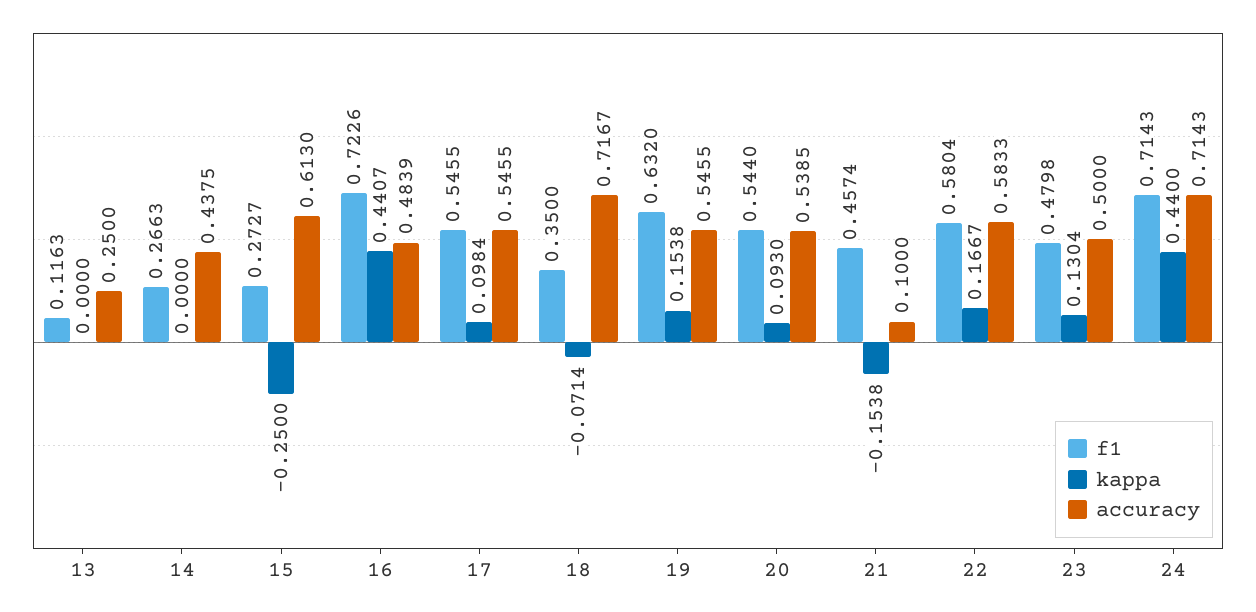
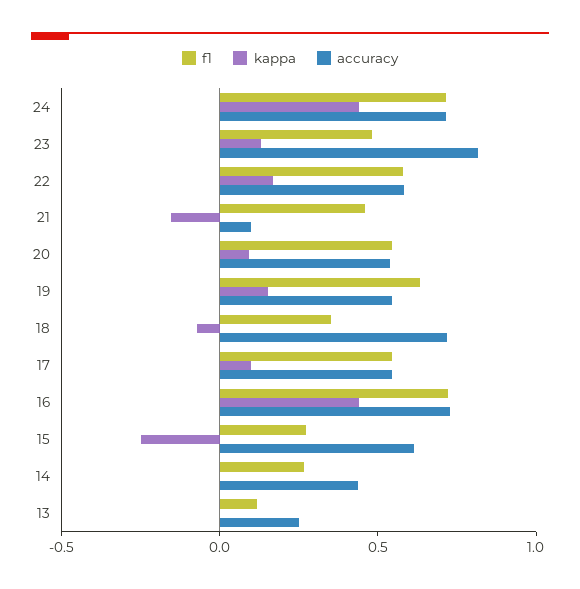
  {
    "f1": {
      "13": 0.1163,
      "14": 0.2663,
      "15": 0.2727,
      "16": 0.7226,
      "17": 0.5455,
      "18": 0.35,
      "19": 0.632,
      "20": 0.544,
      "21": 0.4574,
      "22": 0.5804,
      "23": 0.4798,
      "24": 0.7143
    },
    "kappa": {
      "13": 0,
      "14": 0,
      "15": -0.25,
      "16": 0.4407,
      "17": 0.0984,
      "18": -0.0714,
      "19": 0.1538,
      "20": 0.093,
      "21": -0.1538,
      "22": 0.1667,
      "23": 0.1304,
      "24": 0.44
    },
    "accuracy": {
      "13": 0.25,
      "14": 0.4375,
      "15": 0.613,
-     "16": 0.4839,
+     "16": 0.7,
      "17": 0.5455,
      "18": 0.7167,
      "19": 0.5455,
      "20": 0.5385,
      "21": 0.1,
      "22": 0.5833,
-     "23": 0.5,
+     "23": 0.8,
      "24": 0.7143
    }
  }

